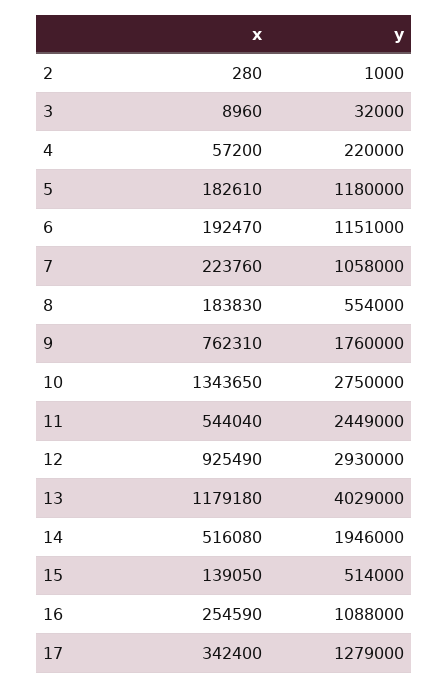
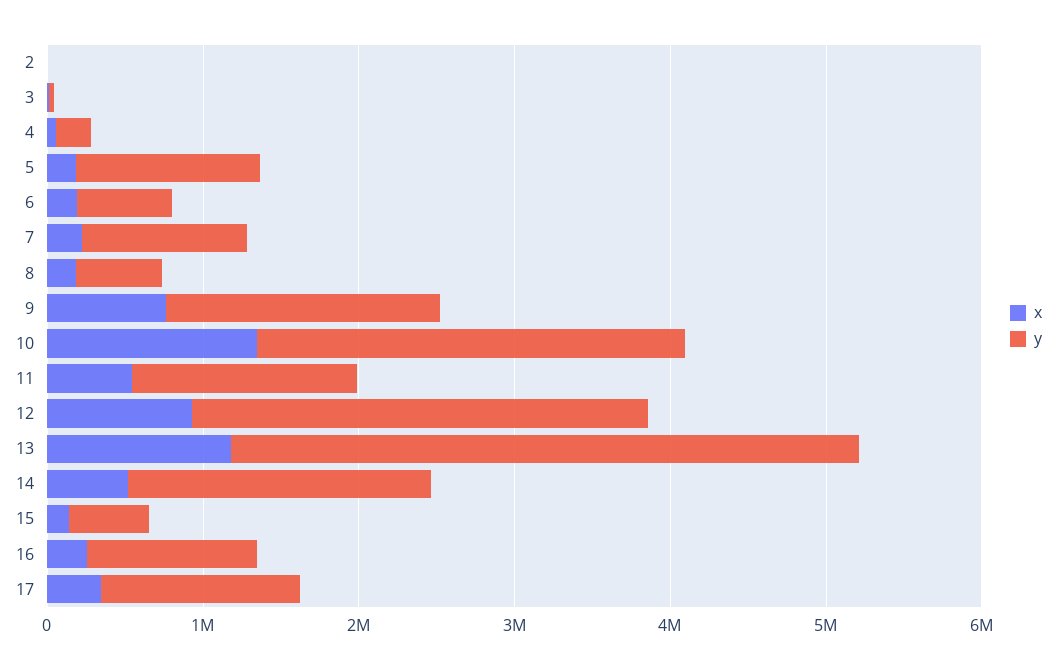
  {
    "x": {
      "2": 280,
      "3": 8960,
      "4": 57200,
      "5": 182610,
      "6": 192470,
      "7": 223760,
      "8": 183830,
      "9": 762310,
      "10": 1343650,
      "11": 544040,
      "12": 925490,
      "13": 1179180,
      "14": 516080,
      "15": 139050,
      "16": 254590,
      "17": 342400
    },
    "y": {
      "2": 1000,
      "3": 32000,
      "4": 220000,
      "5": 1180000,
-     "6": 1151000,
+     "6": 600000,
      "7": 1058000,
      "8": 554000,
      "9": 1760000,
      "10": 2750000,
-     "11": 2449000,
+     "11": 1400000,
      "12": 2930000,
      "13": 4029000,
      "14": 1946000,
      "15": 514000,
      "16": 1088000,
      "17": 1279000
    }
  }

